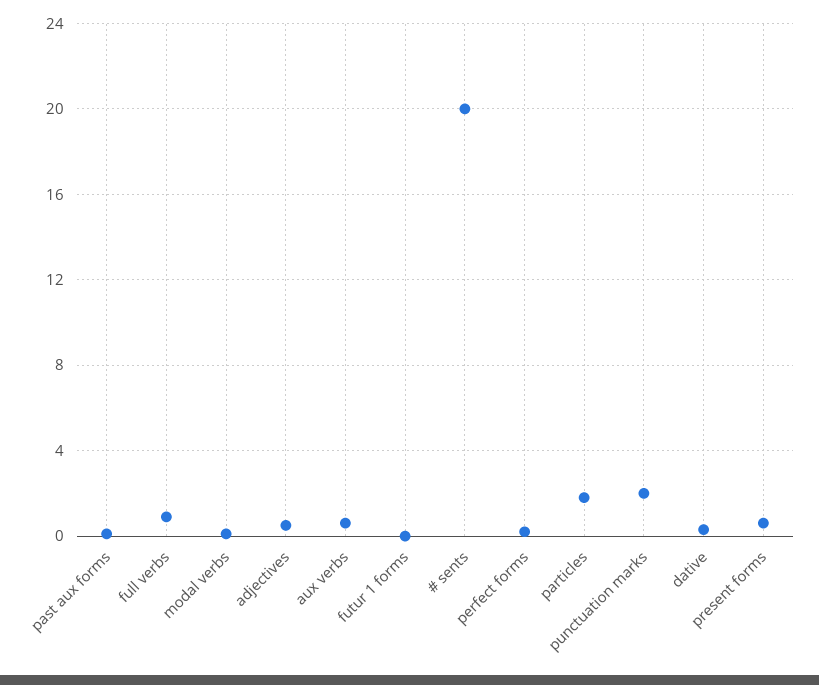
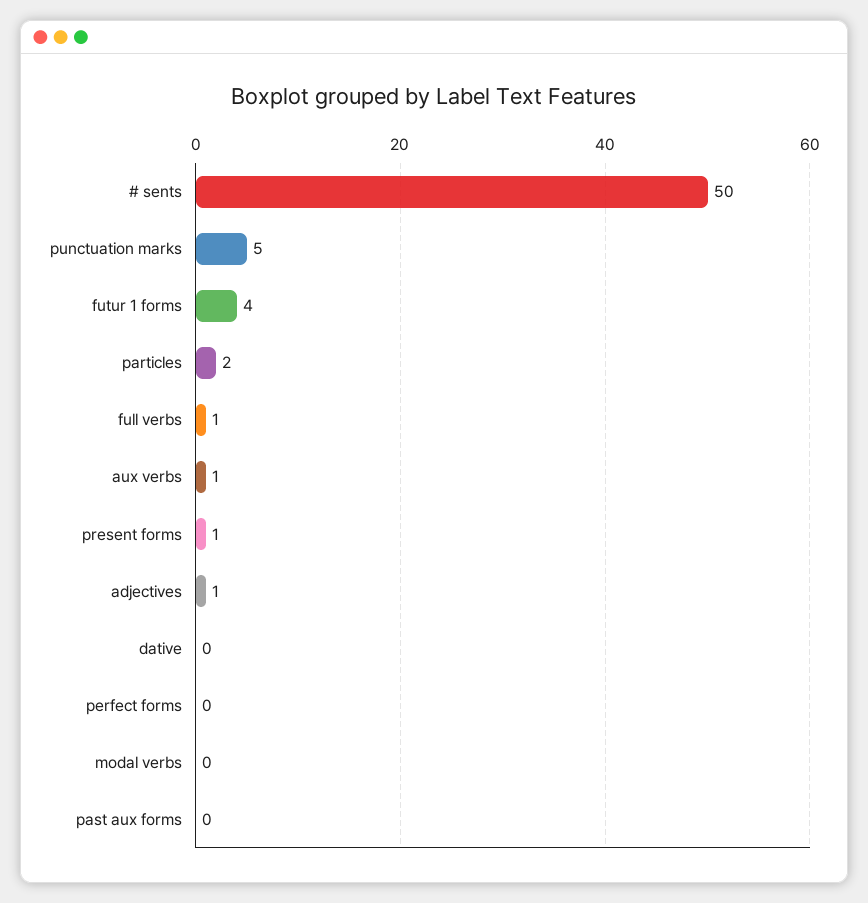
  {
    "past aux forms": 0,
    "full verbs": 1,
    "modal verbs": 0,
    "adjectives": 1,
    "aux verbs": 1,
-   "futur 1 forms": 0,
+   "futur 1 forms": 4,
-   "# sents": 20,
+   "# sents": 50,
    "perfect forms": 0,
    "particles": 2,
-   "punctuation marks": 2,
+   "punctuation marks": 5,
    "dative": 0,
    "present forms": 1
  }

